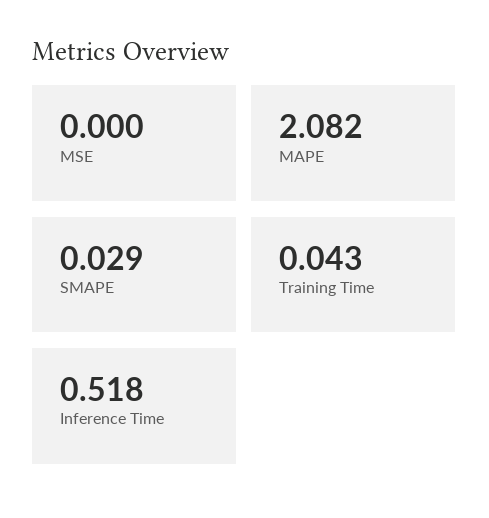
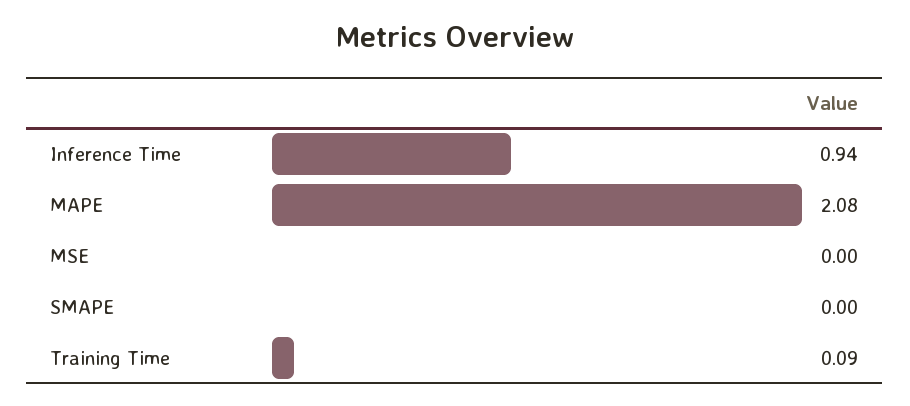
  {
    "MSE": 0,
    "MAPE": 2.082,
-   "SMAPE": 0.029,
+   "SMAPE": 0,
-   "Training Time": 0.043,
+   "Training Time": 0.09,
-   "Inference Time": 0.518
+   "Inference Time": 0.94
  }

